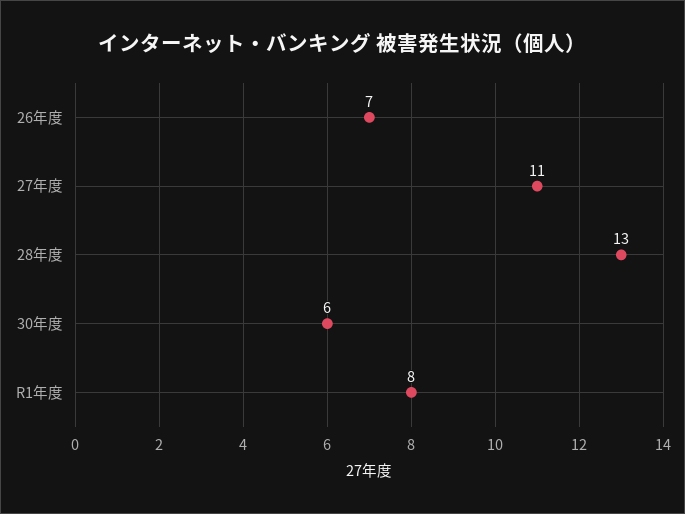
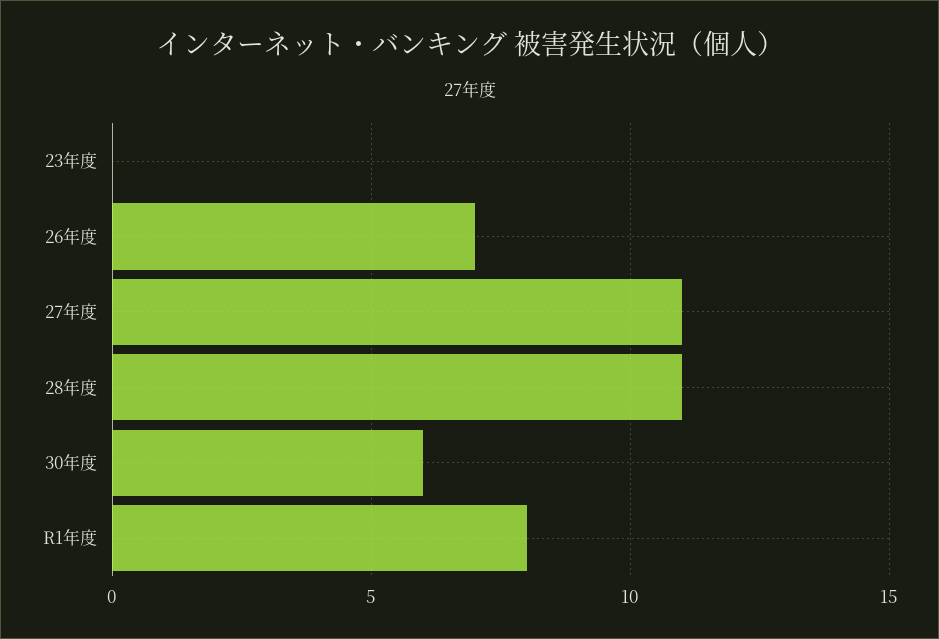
  {
    "26年度": 7,
    "27年度": 11,
-   "28年度": 13,
+   "28年度": 11,
    "30年度": 6,
-   "R1年度": 8
+   "R1年度": 8,
+   "23年度": 0
  }

